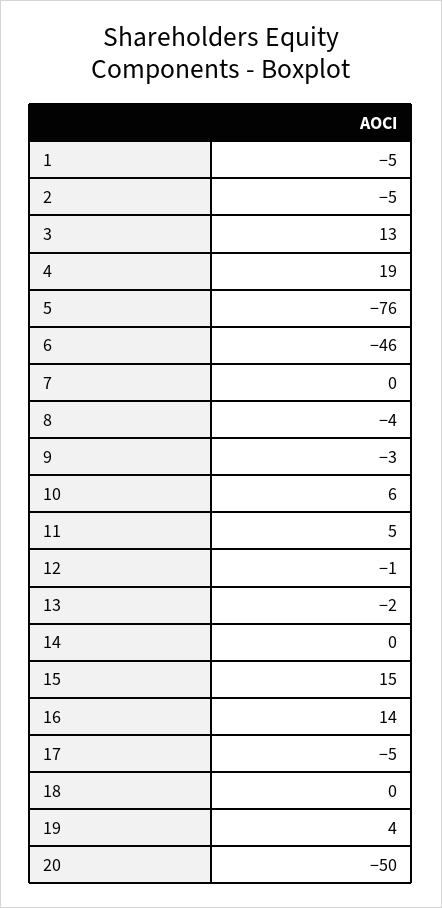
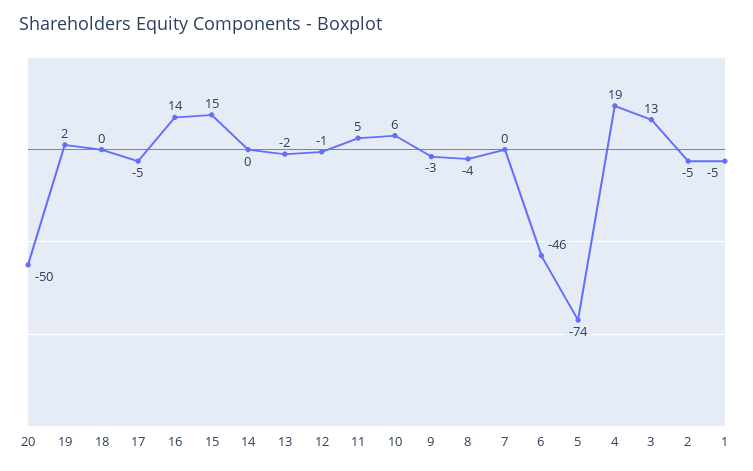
  {
    "1": -5,
    "2": -5,
    "3": 13,
    "4": 19,
-   "5": -76,
+   "5": -74,
    "6": -46,
    "7": 0,
    "8": -4,
    "9": -3,
    "10": 6,
    "11": 5,
    "12": -1,
    "13": -2,
    "14": 0,
    "15": 15,
    "16": 14,
    "17": -5,
    "18": 0,
-   "19": 4,
+   "19": 2,
    "20": -50
  }

